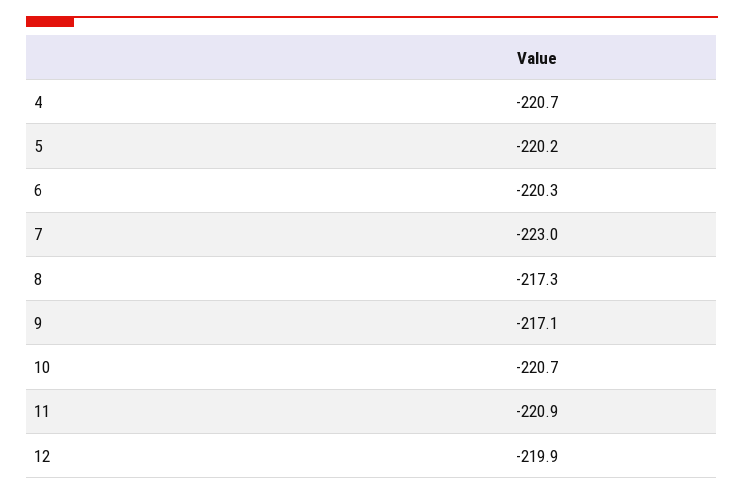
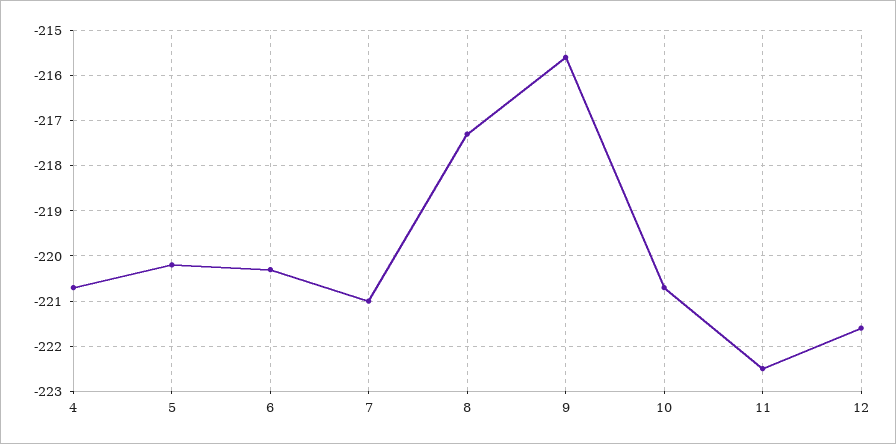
  {
    "4": -220.7,
    "5": -220.2,
    "6": -220.3,
-   "7": -223,
+   "7": -221,
    "8": -217.3,
-   "9": -217.1,
+   "9": -215.5,
    "10": -220.7,
-   "11": -220.9,
+   "11": -222.5,
-   "12": -219.9
+   "12": -221.5
  }

